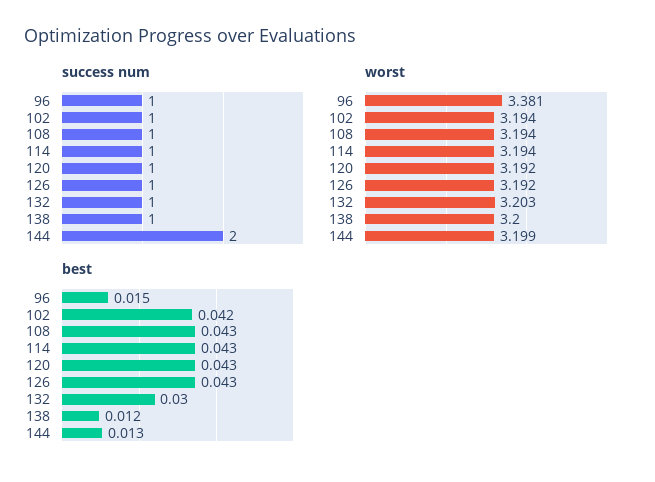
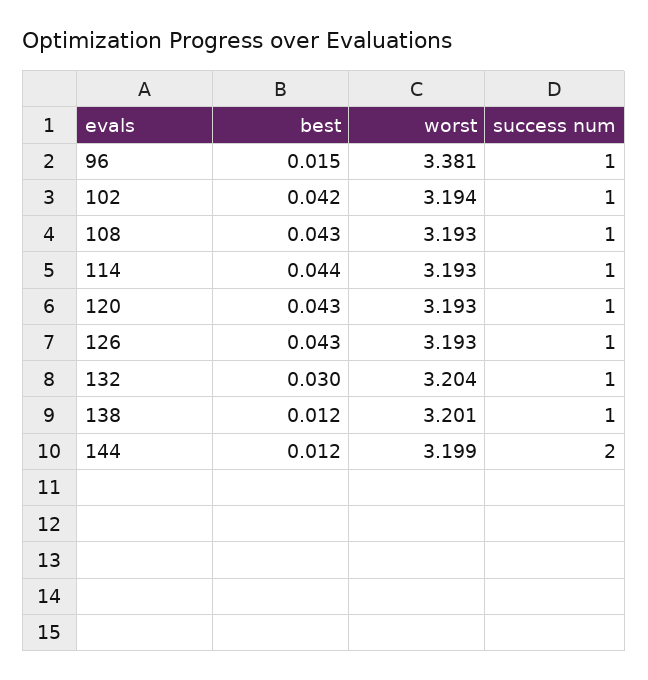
  {
    "success num": {
      "96": 1,
      "102": 1,
      "108": 1,
      "114": 1,
      "120": 1,
      "126": 1,
      "132": 1,
      "138": 1,
      "144": 2
    },
    "worst": {
      "96": 3.381,
      "102": 3.194,
-     "108": 3.194,
+     "108": 3.193,
-     "114": 3.194,
+     "114": 3.193,
-     "120": 3.192,
+     "120": 3.193,
-     "126": 3.192,
+     "126": 3.193,
-     "132": 3.203,
+     "132": 3.204,
-     "138": 3.2,
+     "138": 3.201,
      "144": 3.199
    },
    "best": {
      "96": 0.015,
      "102": 0.042,
      "108": 0.043,
-     "114": 0.043,
+     "114": 0.044,
      "120": 0.043,
      "126": 0.043,
      "132": 0.03,
      "138": 0.012,
-     "144": 0.013
+     "144": 0.012
    }
  }

